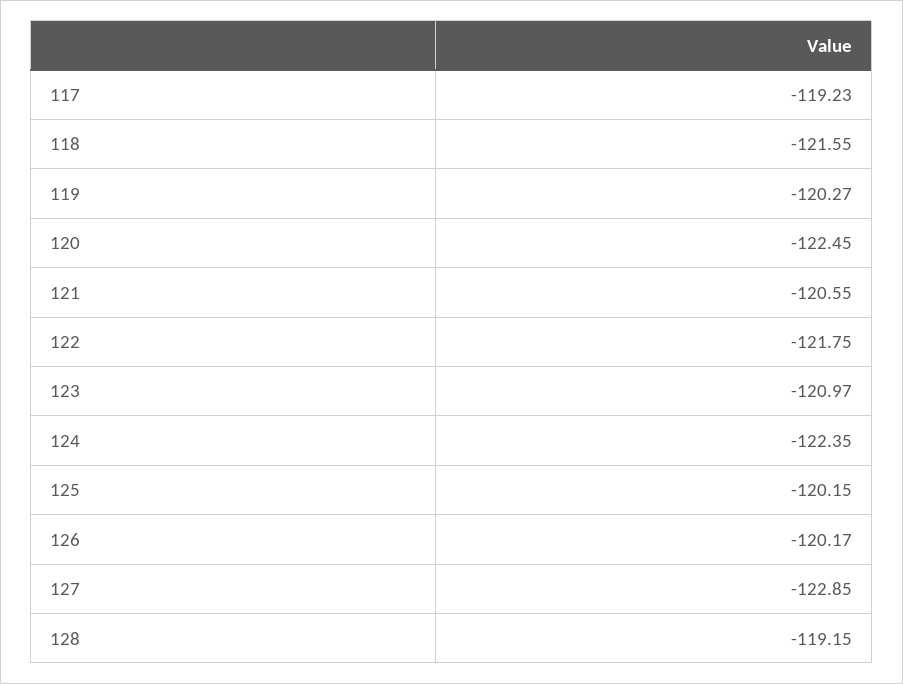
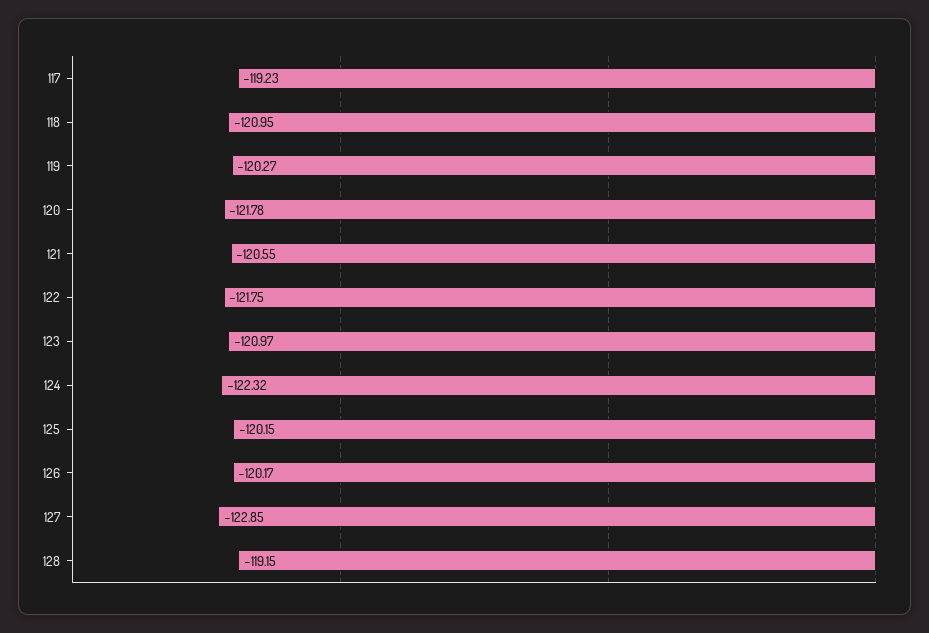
  {
    "117": -119.23,
-   "118": -121.55,
+   "118": -120.95,
    "119": -120.27,
-   "120": -122.45,
+   "120": -121.78,
    "121": -120.55,
    "122": -121.75,
    "123": -120.97,
-   "124": -122.35,
+   "124": -122.32,
    "125": -120.15,
    "126": -120.17,
    "127": -122.85,
    "128": -119.15
  }

